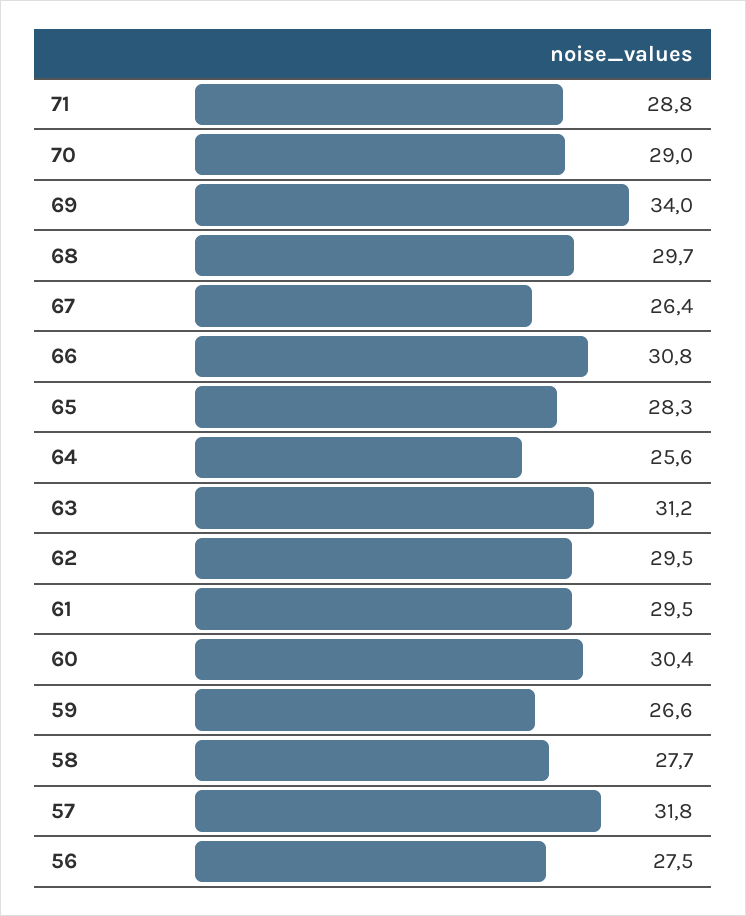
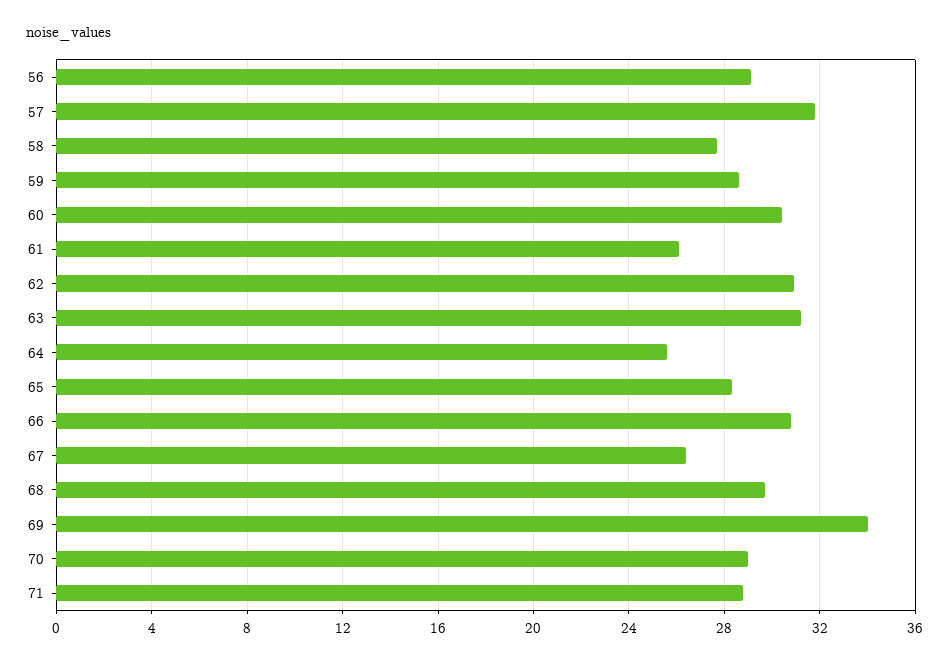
  {
    "71": 28.8,
    "70": 29,
    "69": 34,
    "68": 29.7,
    "67": 26.4,
    "66": 30.8,
    "65": 28.3,
    "64": 25.6,
    "63": 31.2,
-   "62": 29.5,
+   "62": 31,
-   "61": 29.5,
+   "61": 26,
    "60": 30.4,
-   "59": 26.6,
+   "59": 28.5,
    "58": 27.7,
    "57": 31.8,
-   "56": 27.5
+   "56": 29
  }

